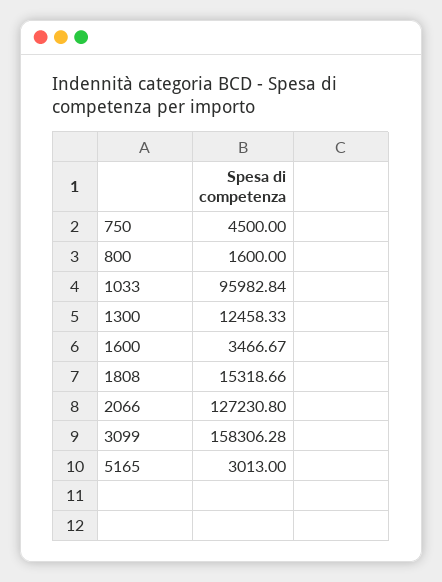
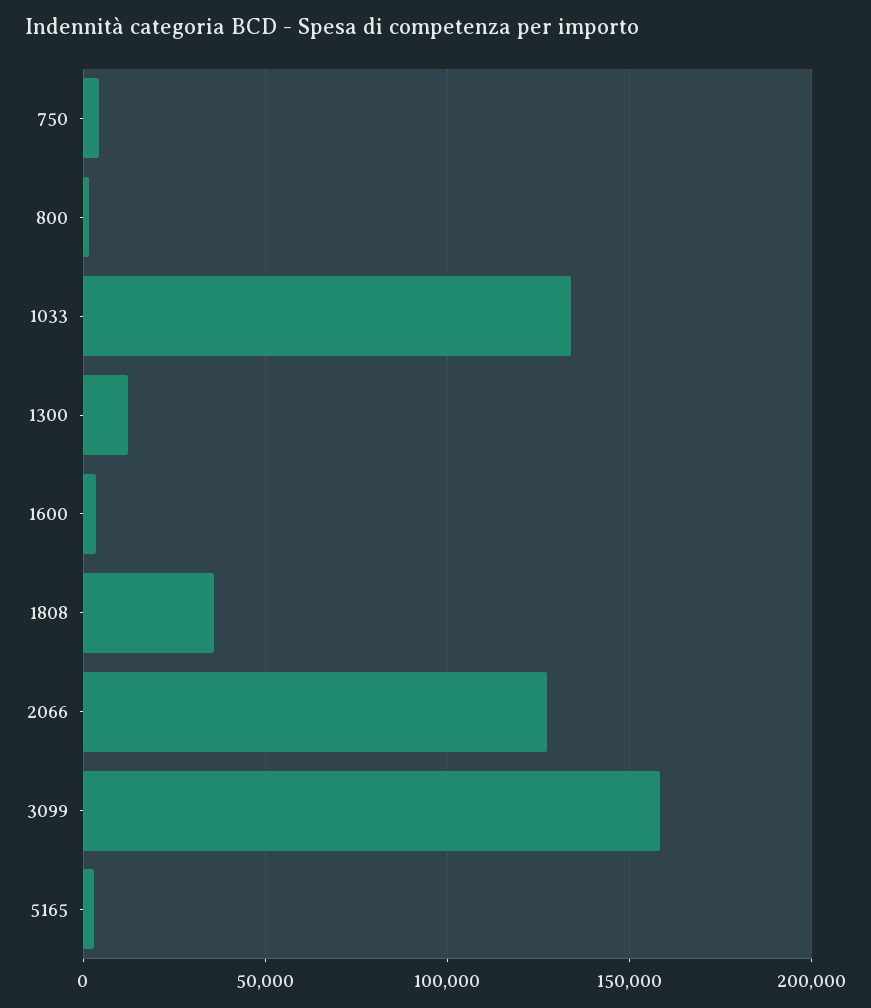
  {
    "750": 4500,
    "800": 1600,
-   "1033": 95982.84,
+   "1033": 135000,
    "1300": 12458.33,
    "1600": 3466.67,
-   "1808": 15318.66,
+   "1808": 35000,
    "2066": 127230.8,
    "3099": 158306.28,
    "5165": 3013
  }

